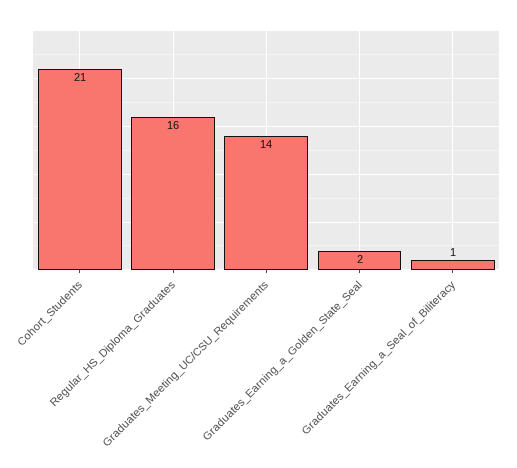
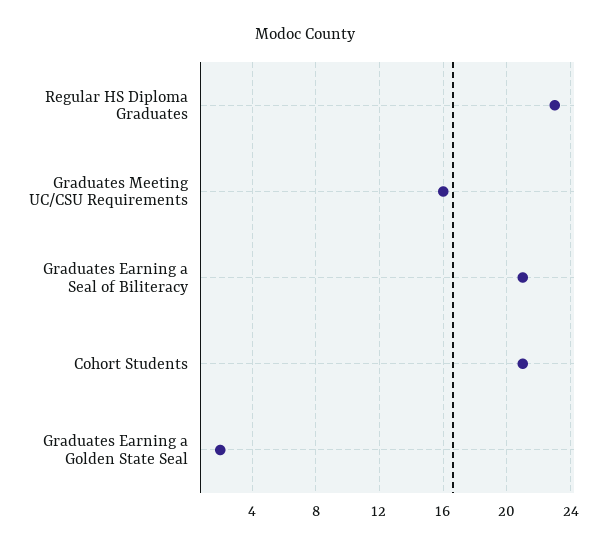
  {
    "Cohort_Students": 21,
-   "Regular_HS_Diploma_Graduates": 16,
+   "Regular_HS_Diploma_Graduates": 23,
-   "Graduates_Meeting_UC/CSU_Requirements": 14,
+   "Graduates_Meeting_UC/CSU_Requirements": 16,
    "Graduates_Earning_a_Golden_State_Seal": 2,
-   "Graduates_Earning_a_Seal_of_Biliteracy": 1
+   "Graduates_Earning_a_Seal_of_Biliteracy": 21
  }

